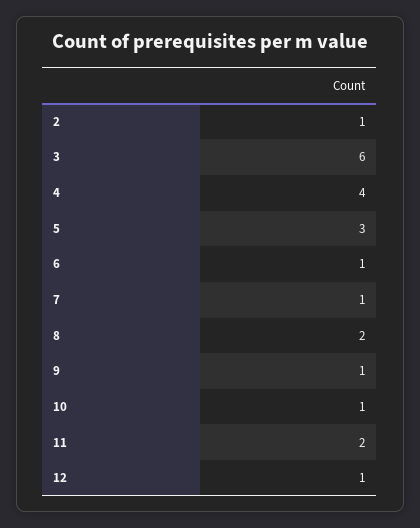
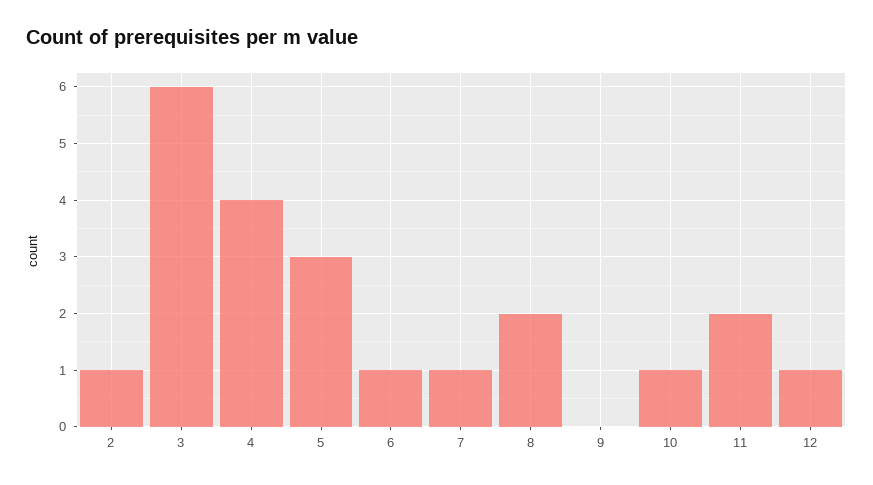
  {
    "2": 1,
    "3": 6,
    "4": 4,
    "5": 3,
    "6": 1,
    "7": 1,
    "8": 2,
-   "9": 1,
+   "9": 0,
    "10": 1,
    "11": 2,
    "12": 1
  }

